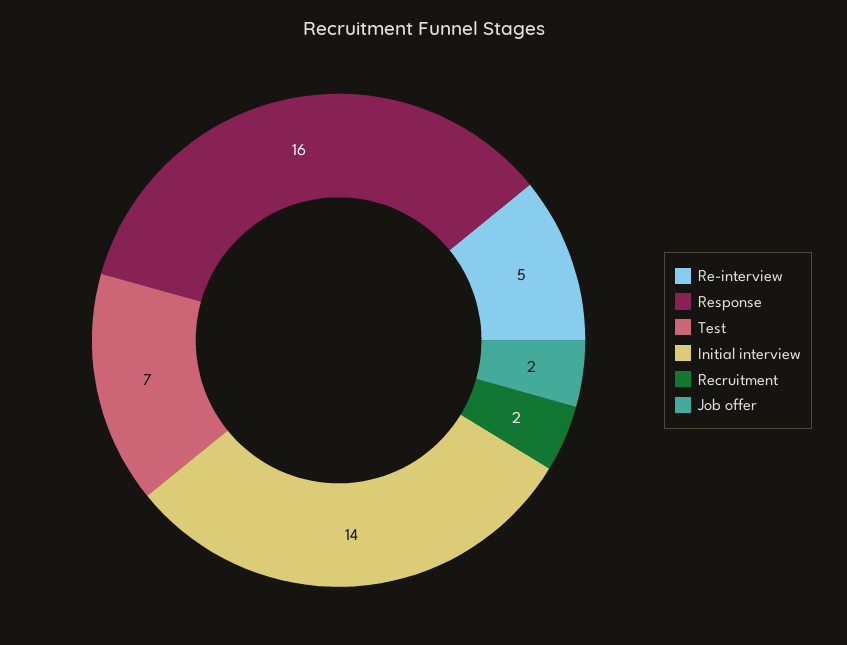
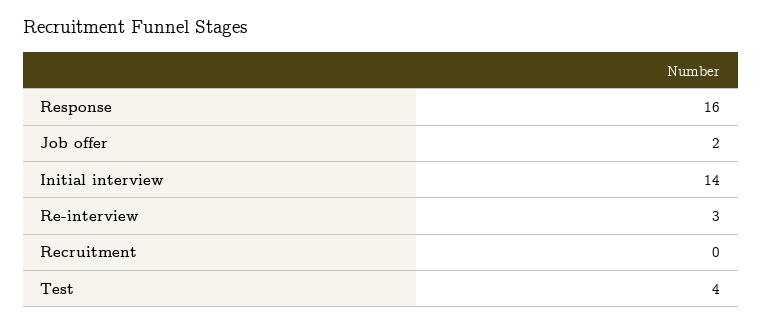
  {
-   "Re-interview": 5,
+   "Re-interview": 3,
    "Response": 16,
-   "Test": 7,
+   "Test": 4,
    "Initial interview": 14,
-   "Recruitment": 2,
+   "Recruitment": 0,
    "Job offer": 2
  }

